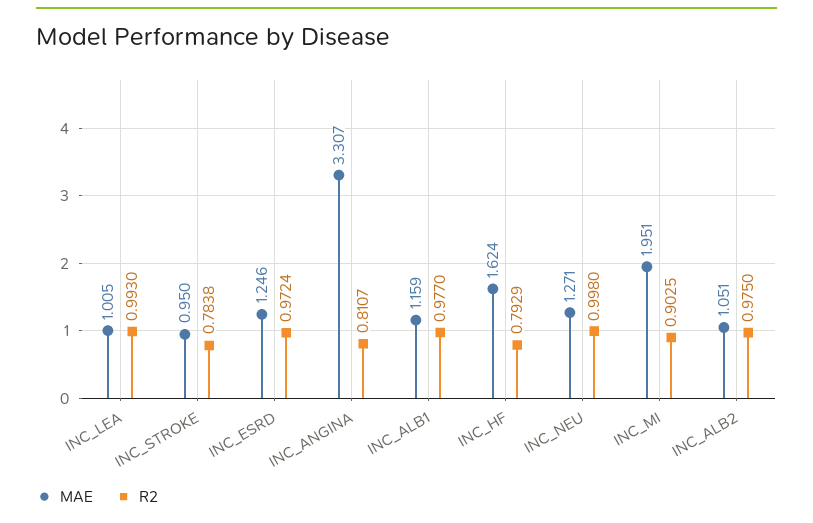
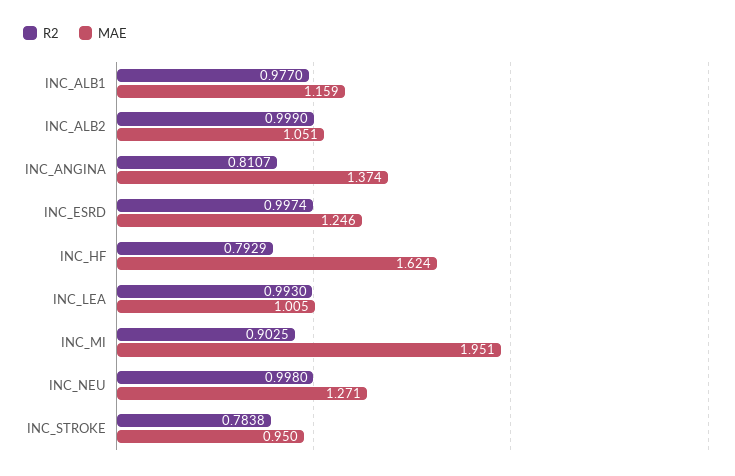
  {
    "MAE": {
      "INC_LEA": 1.005,
      "INC_STROKE": 0.95,
      "INC_ESRD": 1.246,
-     "INC_ANGINA": 3.307,
+     "INC_ANGINA": 1.374,
      "INC_ALB1": 1.159,
      "INC_HF": 1.624,
      "INC_NEU": 1.271,
      "INC_MI": 1.951,
      "INC_ALB2": 1.051
    },
    "R2": {
      "INC_LEA": 0.993,
      "INC_STROKE": 0.7838,
-     "INC_ESRD": 0.9724,
+     "INC_ESRD": 0.9974,
      "INC_ANGINA": 0.8107,
      "INC_ALB1": 0.977,
      "INC_HF": 0.7929,
      "INC_NEU": 0.998,
      "INC_MI": 0.9025,
-     "INC_ALB2": 0.975
+     "INC_ALB2": 0.999
    }
  }

